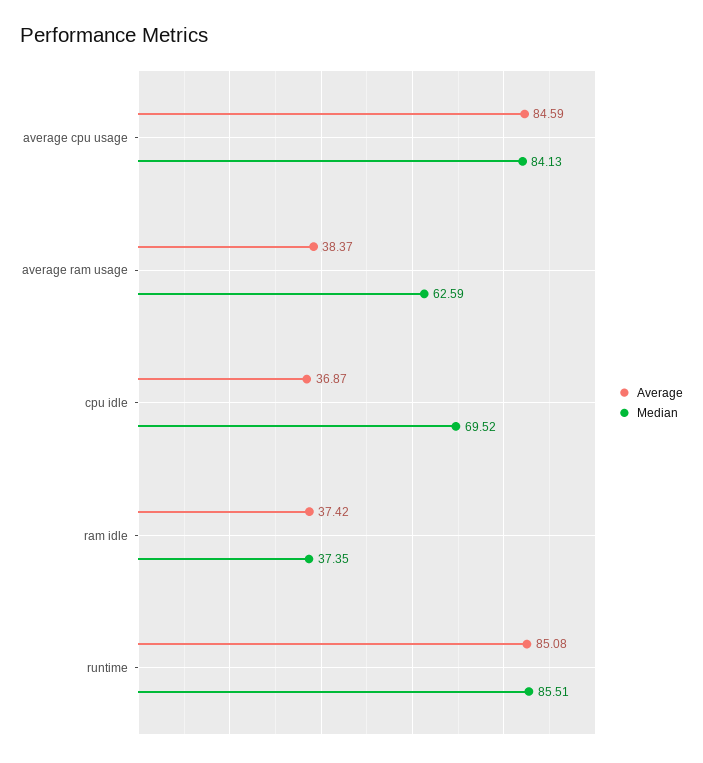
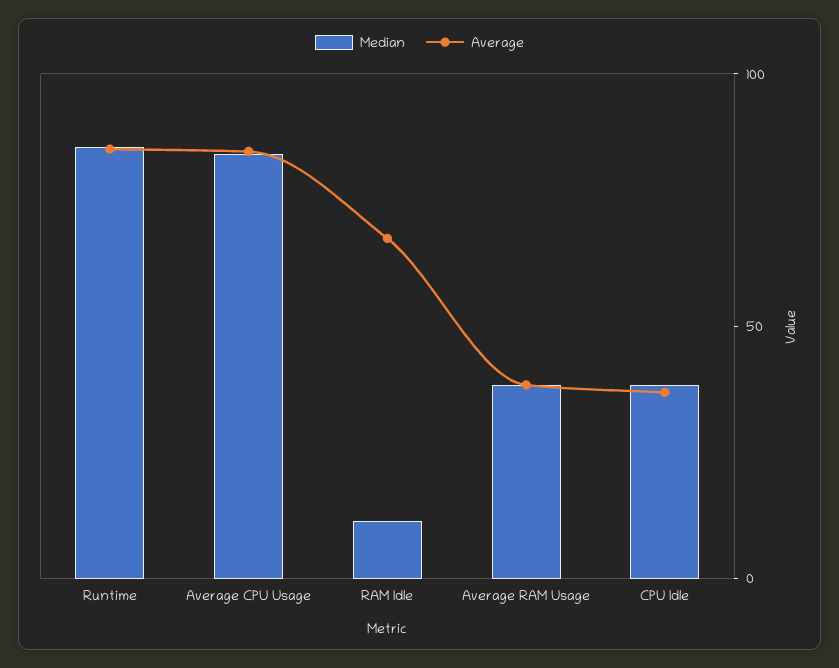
  {
    "Average": {
      "average cpu usage": 84.59,
      "average ram usage": 38.37,
      "cpu idle": 36.87,
-     "ram idle": 37.42,
+     "ram idle": 70,
      "runtime": 85.08
    },
    "Median": {
      "average cpu usage": 84.13,
-     "average ram usage": 62.59,
+     "average ram usage": 40,
-     "cpu idle": 69.52,
+     "cpu idle": 40,
-     "ram idle": 37.35,
+     "ram idle": 10,
      "runtime": 85.51
    }
  }

